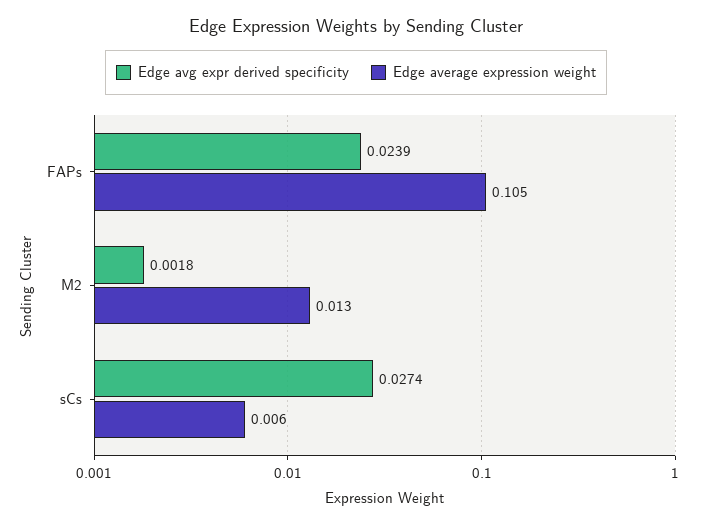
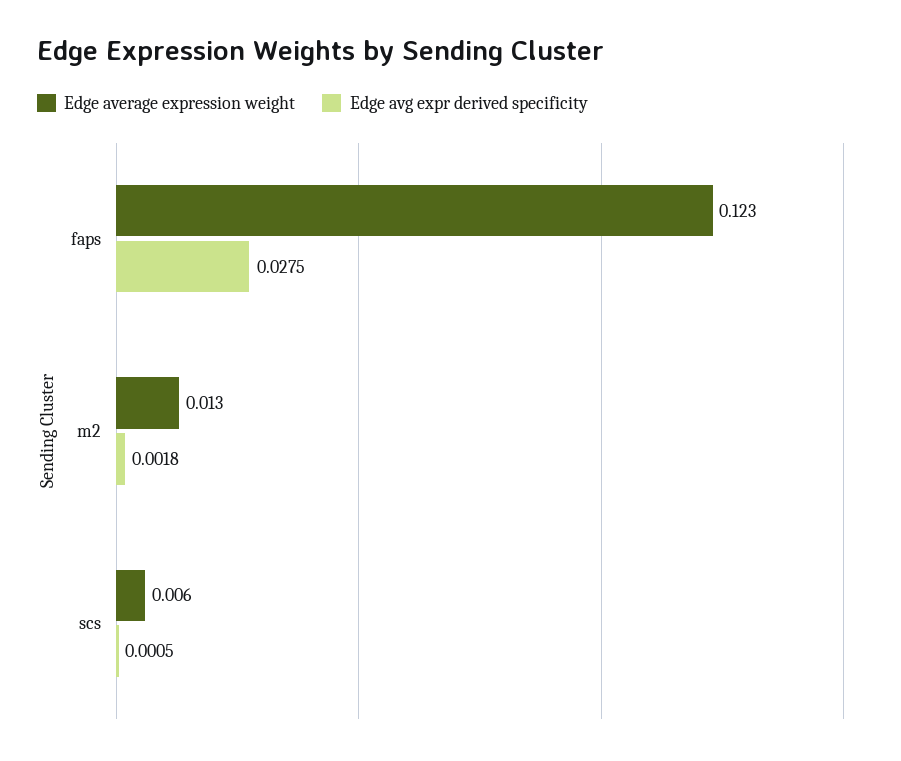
  {
    "Edge avg expr derived specificity": {
-     "FAPs": 0.0239,
+     "FAPs": 0.0275,
      "M2": 0.0018,
-     "sCs": 0.0274
+     "sCs": 0.0005
    },
    "Edge average expression weight": {
-     "FAPs": 0.105,
+     "FAPs": 0.123,
      "M2": 0.013,
      "sCs": 0.006
    }
  }

